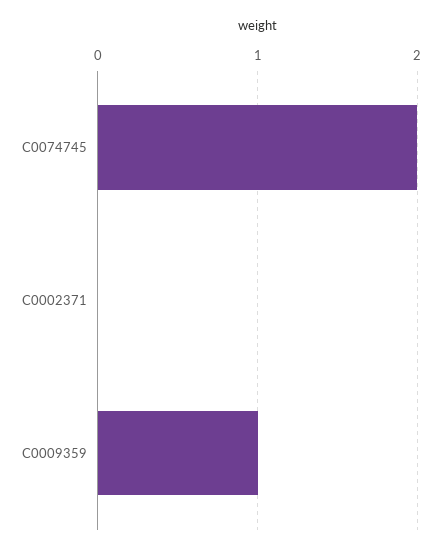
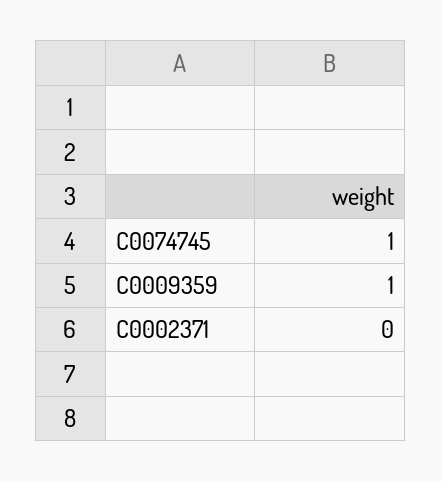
  {
-   "C0074745": 2,
+   "C0074745": 1,
    "C0002371": 0,
    "C0009359": 1
  }

